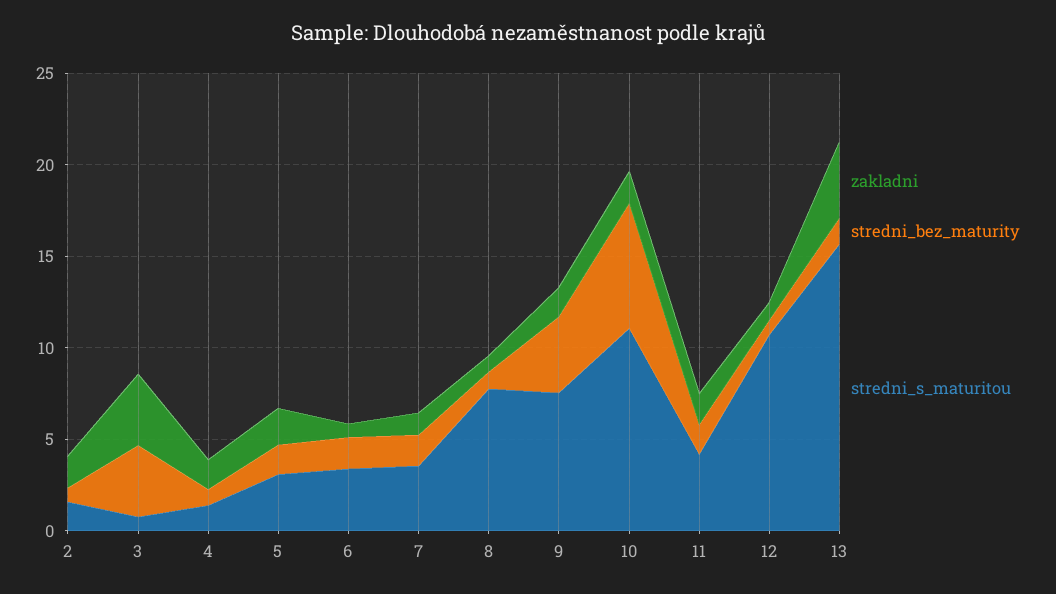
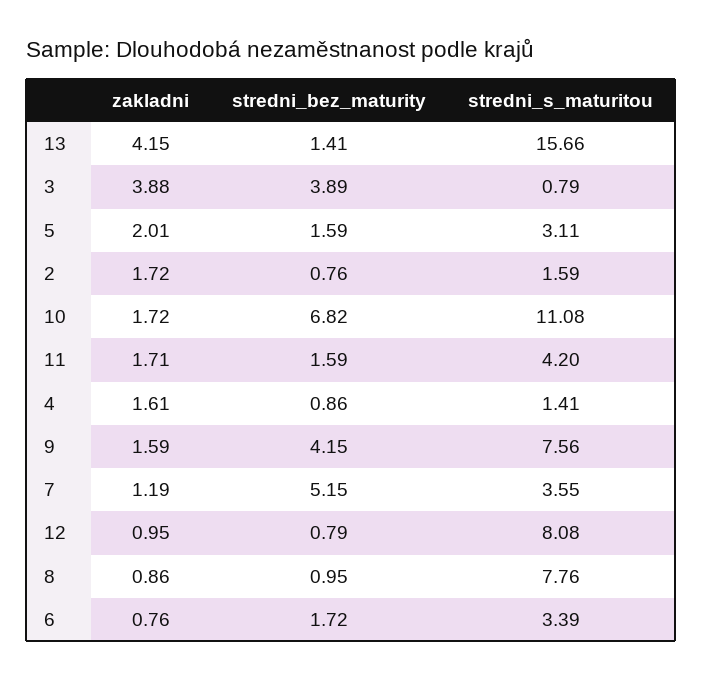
  {
    "zakladni": {
      "2": 1.72,
      "3": 3.88,
      "4": 1.61,
      "5": 2.01,
      "6": 0.76,
      "7": 1.19,
      "8": 0.86,
      "9": 1.59,
      "10": 1.72,
      "11": 1.71,
      "12": 0.95,
      "13": 4.15
    },
    "stredni_bez_maturity": {
      "2": 0.76,
      "3": 3.89,
      "4": 0.86,
      "5": 1.59,
      "6": 1.72,
-     "7": 2,
+     "7": 5.15,
      "8": 0.95,
      "9": 4.15,
      "10": 6.82,
      "11": 1.59,
      "12": 0.79,
      "13": 1.41
    },
    "stredni_s_maturitou": {
      "2": 1.59,
      "3": 0.79,
      "4": 1.41,
      "5": 3.11,
      "6": 3.39,
      "7": 3.55,
      "8": 7.76,
      "9": 7.56,
      "10": 11.08,
      "11": 4.2,
-     "12": 11,
+     "12": 8.08,
      "13": 15.66
    }
  }

